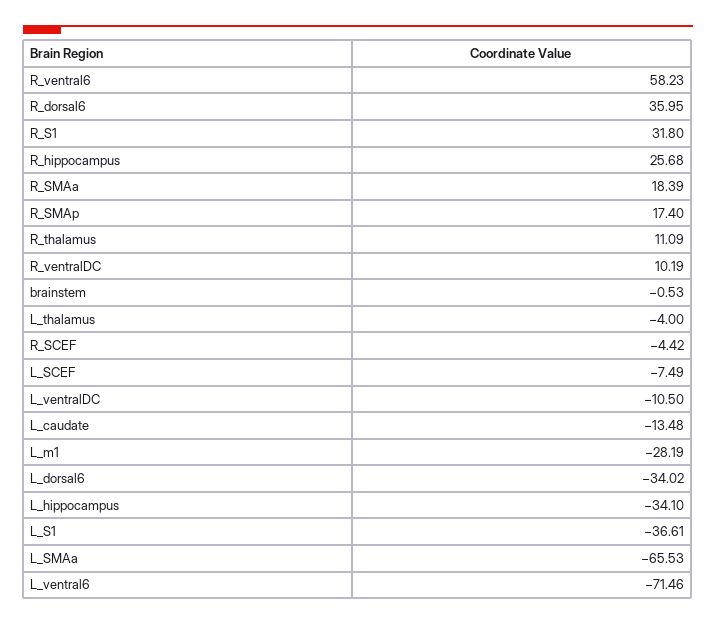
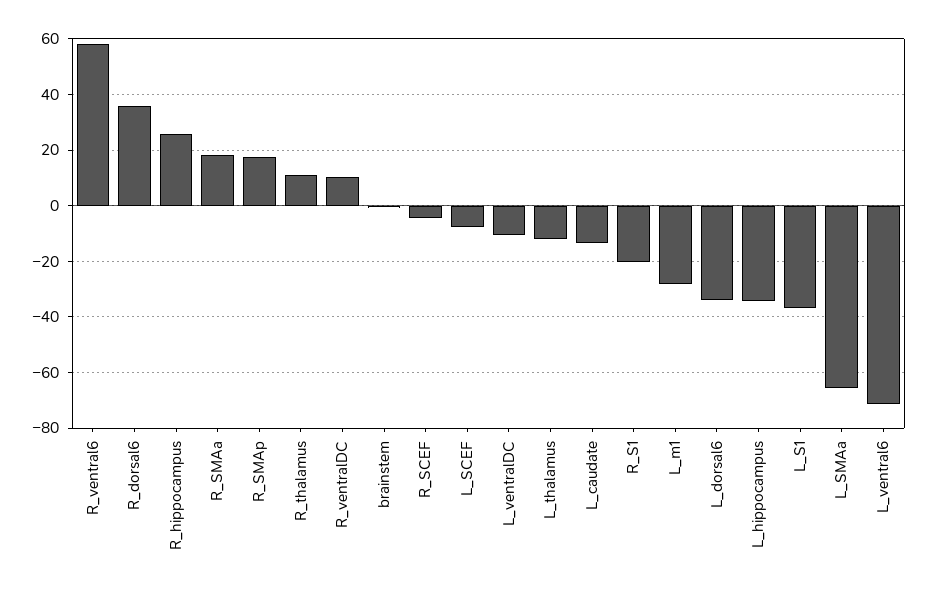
  {
    "R_ventral6": 58.23,
    "R_dorsal6": 35.95,
-   "R_S1": 31.8,
+   "R_S1": -20,
    "R_hippocampus": 25.68,
    "R_SMAa": 18.39,
    "R_SMAp": 17.4,
    "R_thalamus": 11.09,
    "R_ventralDC": 10.19,
    "brainstem": -0.53,
-   "L_thalamus": -4,
+   "L_thalamus": -12.5,
    "R_SCEF": -4.42,
    "L_SCEF": -7.49,
    "L_ventralDC": -10.5,
    "L_caudate": -13.48,
    "L_m1": -28.19,
    "L_dorsal6": -34.02,
    "L_hippocampus": -34.1,
    "L_S1": -36.61,
    "L_SMAa": -65.53,
    "L_ventral6": -71.46
  }

